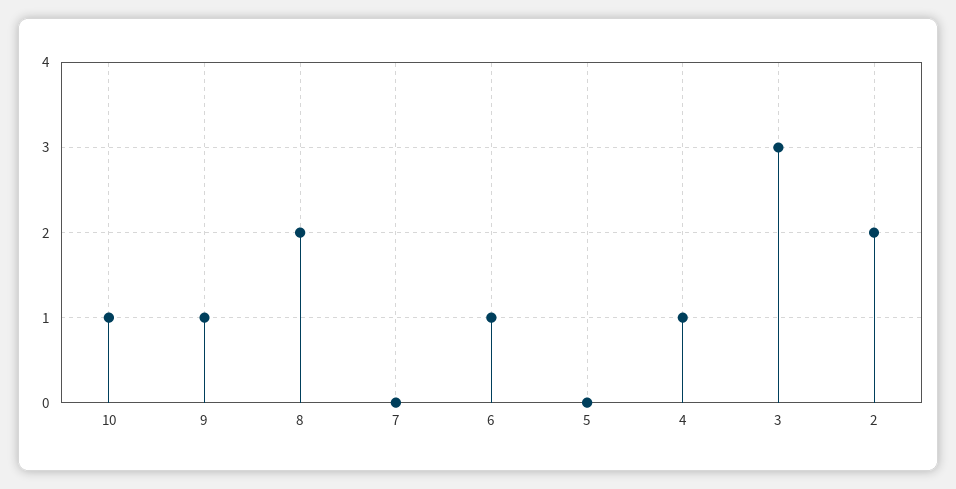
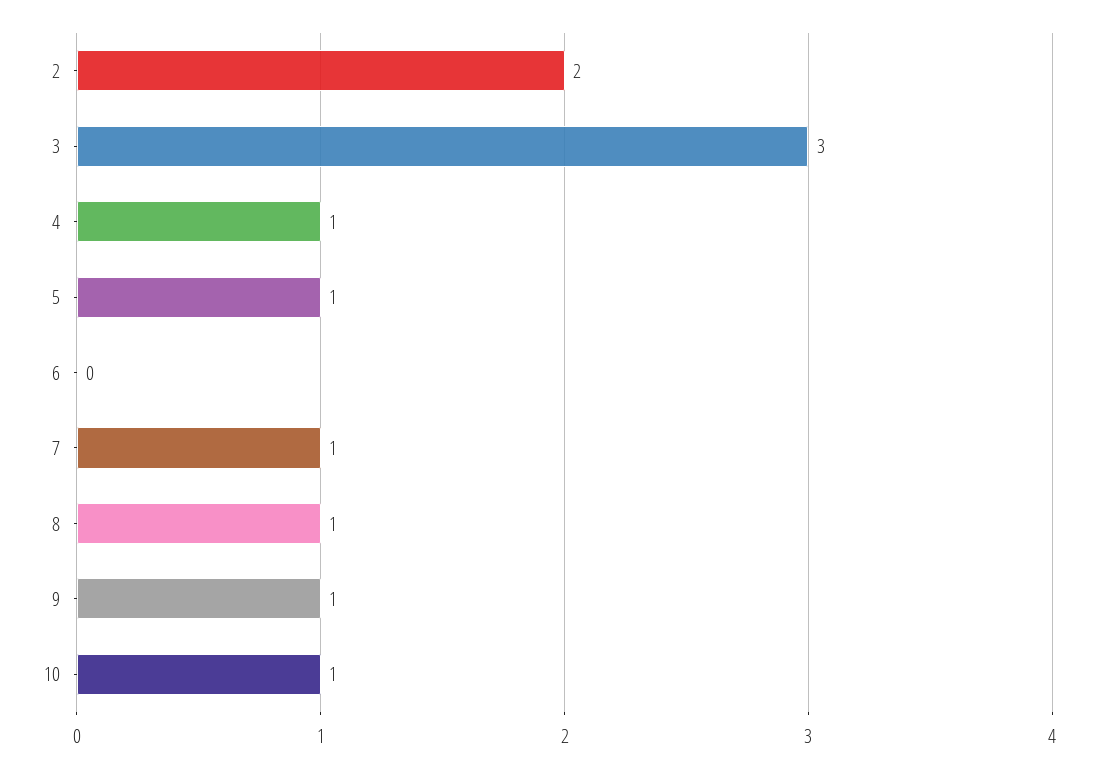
  {
    "10": 1,
    "9": 1,
-   "8": 2,
+   "8": 1,
-   "7": 0,
+   "7": 1,
-   "6": 1,
+   "6": 0,
-   "5": 0,
+   "5": 1,
    "4": 1,
    "3": 3,
    "2": 2
  }

